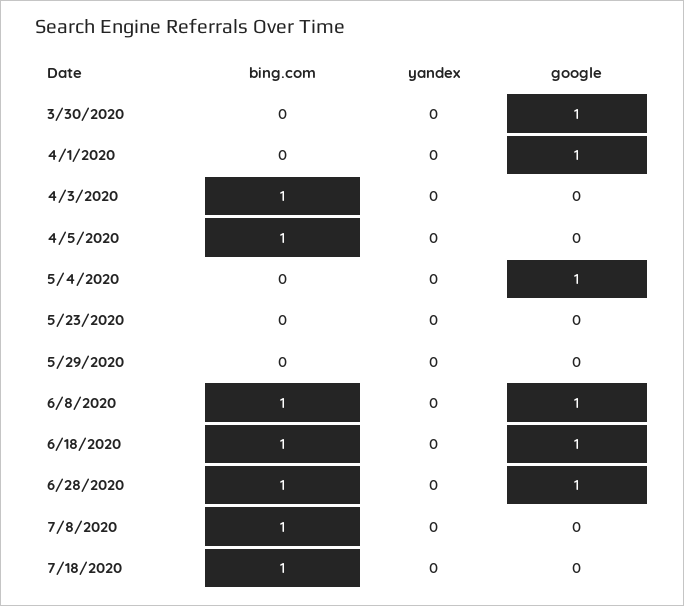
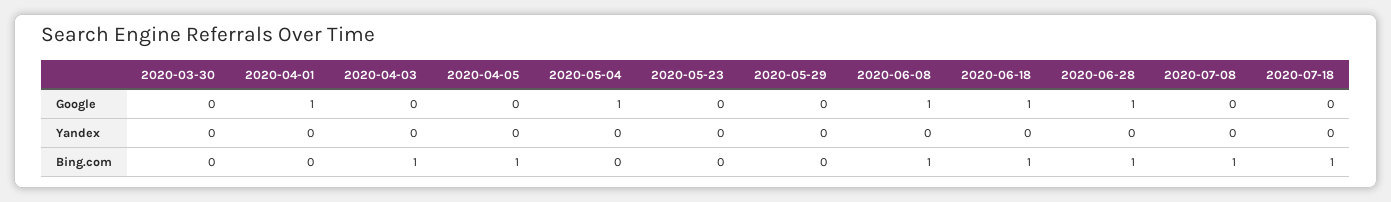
  {
    "bing.com": {
      "3/30/2020": 0,
      "4/1/2020": 0,
      "4/3/2020": 1,
      "4/5/2020": 1,
      "5/4/2020": 0,
      "5/23/2020": 0,
      "5/29/2020": 0,
      "6/8/2020": 1,
      "6/18/2020": 1,
      "6/28/2020": 1,
      "7/8/2020": 1,
      "7/18/2020": 1
    },
    "yandex": {
      "3/30/2020": 0,
      "4/1/2020": 0,
      "4/3/2020": 0,
      "4/5/2020": 0,
      "5/4/2020": 0,
      "5/23/2020": 0,
      "5/29/2020": 0,
      "6/8/2020": 0,
      "6/18/2020": 0,
      "6/28/2020": 0,
      "7/8/2020": 0,
      "7/18/2020": 0
    },
    "google": {
-     "3/30/2020": 1,
+     "3/30/2020": 0,
      "4/1/2020": 1,
      "4/3/2020": 0,
      "4/5/2020": 0,
      "5/4/2020": 1,
      "5/23/2020": 0,
      "5/29/2020": 0,
      "6/8/2020": 1,
      "6/18/2020": 1,
      "6/28/2020": 1,
      "7/8/2020": 0,
      "7/18/2020": 0
    }
  }

